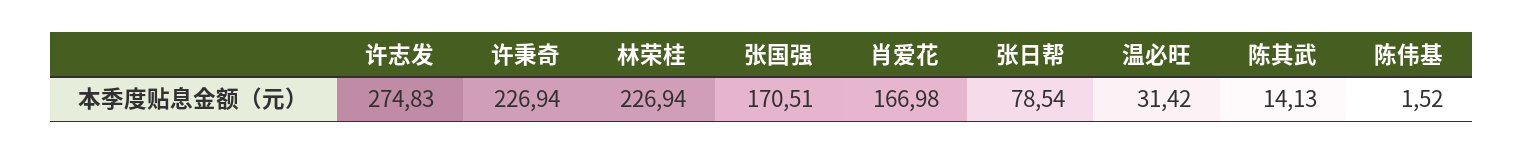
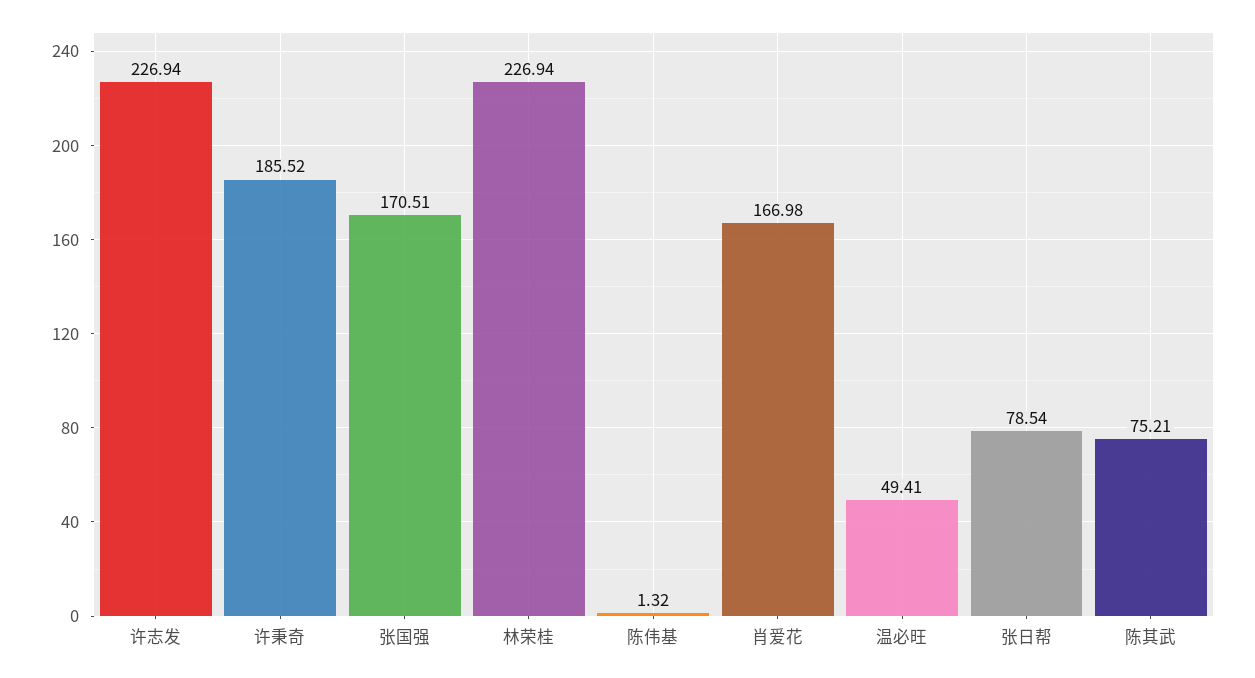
  {
-   "许志发": 274.83,
+   "许志发": 226.94,
-   "许秉奇": 226.94,
+   "许秉奇": 185.52,
    "林荣桂": 226.94,
    "张国强": 170.51,
    "肖爱花": 166.98,
    "张日帮": 78.54,
-   "温必旺": 31.42,
+   "温必旺": 49.41,
-   "陈其武": 14.13,
+   "陈其武": 75.21,
-   "陈伟基": 1.52
+   "陈伟基": 1.32
  }

